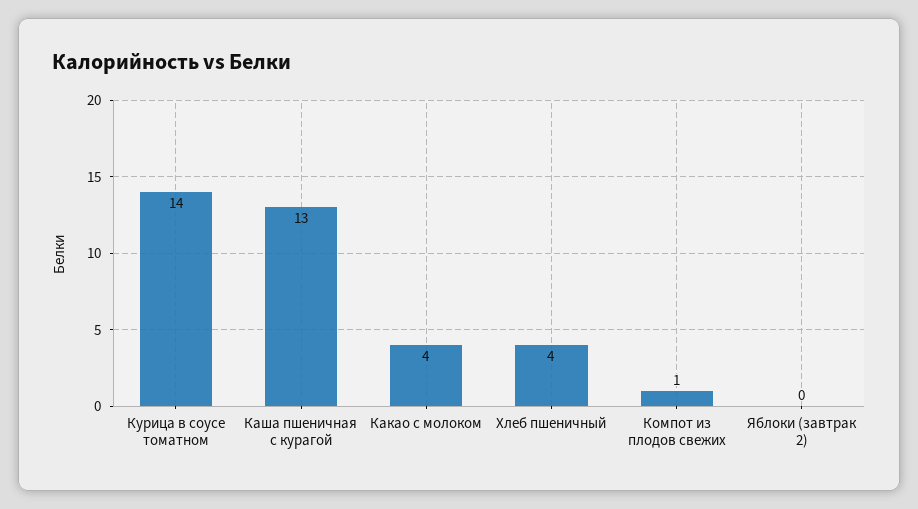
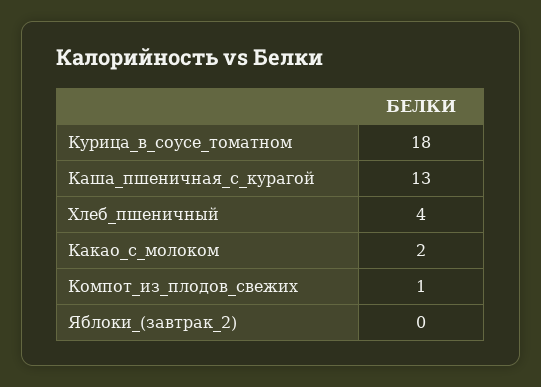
  {
-   "Курица в соусе томатном": 14,
+   "Курица в соусе томатном": 18,
    "Каша пшеничная с курагой": 13,
-   "Какао с молоком": 4,
+   "Какао с молоком": 2,
    "Хлеб пшеничный": 4,
    "Компот из плодов свежих": 1,
    "Яблоки (завтрак 2)": 0
  }

